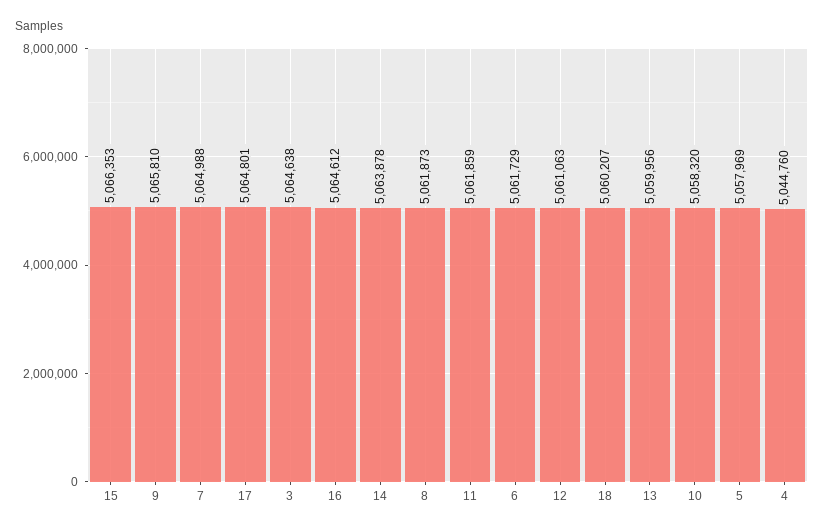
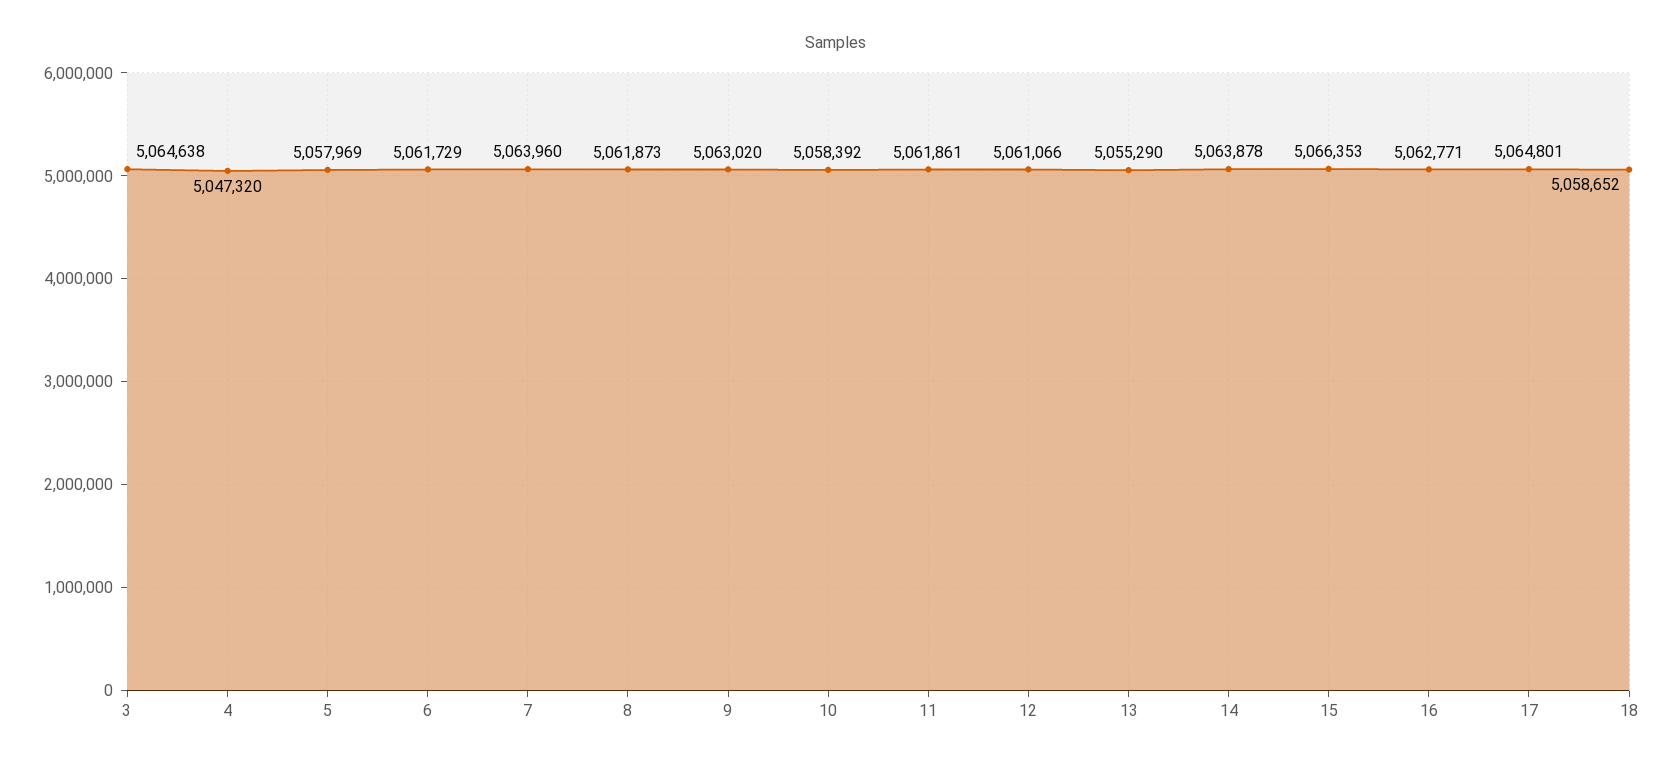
  {
    "15": 5066353,
-   "9": 5065810,
+   "9": 5063020,
-   "7": 5064988,
+   "7": 5063960,
    "17": 5064801,
    "3": 5064638,
-   "16": 5064612,
+   "16": 5062771,
    "14": 5063878,
    "8": 5061873,
-   "11": 5061859,
+   "11": 5061861,
    "6": 5061729,
-   "12": 5061063,
+   "12": 5061066,
-   "18": 5060207,
+   "18": 5058652,
-   "13": 5059956,
+   "13": 5055290,
-   "10": 5058320,
+   "10": 5058392,
    "5": 5057969,
-   "4": 5044760
+   "4": 5047320
  }

